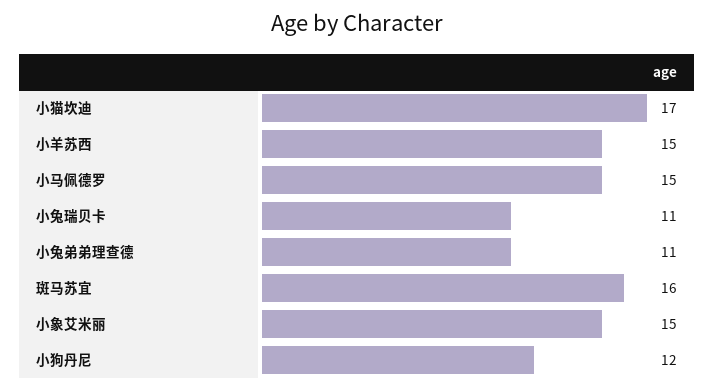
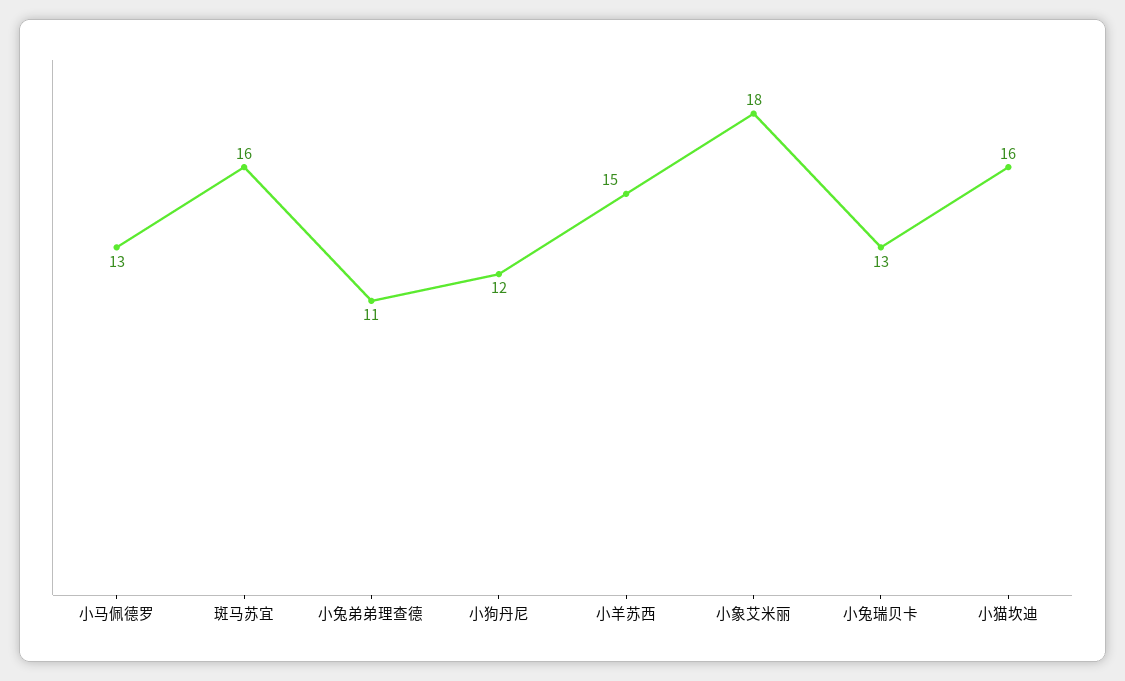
  {
-   "小猫坎迪": 17,
+   "小猫坎迪": 16,
    "小羊苏西": 15,
-   "小马佩德罗": 15,
+   "小马佩德罗": 13,
-   "小兔瑞贝卡": 11,
+   "小兔瑞贝卡": 13,
    "小兔弟弟理查德": 11,
    "斑马苏宜": 16,
-   "小象艾米丽": 15,
+   "小象艾米丽": 18,
    "小狗丹尼": 12
  }

